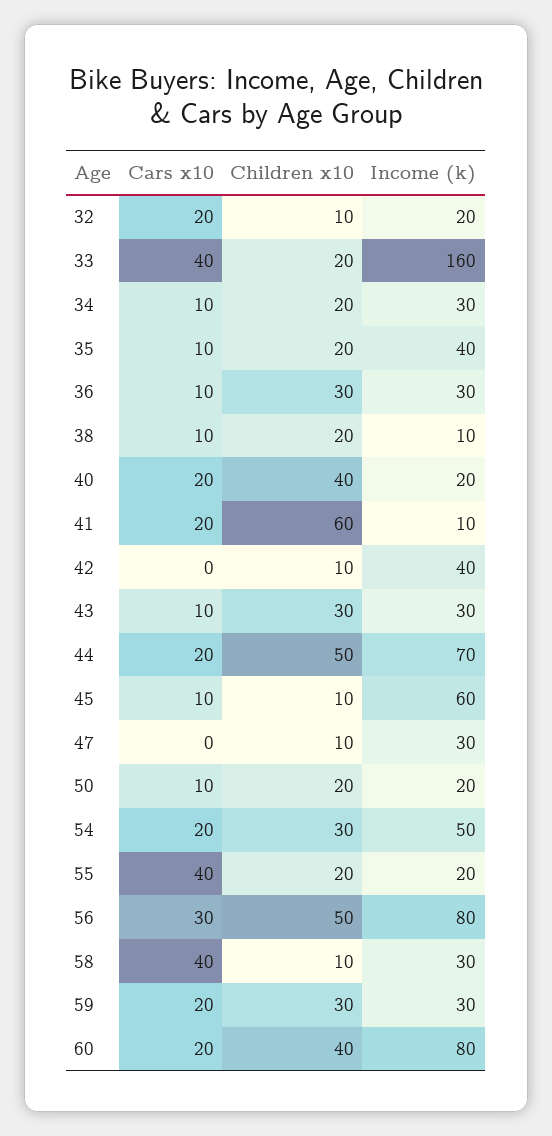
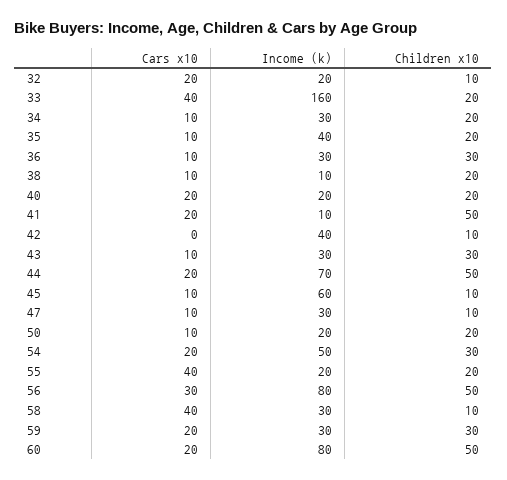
  {
    "Cars x10": {
      "32": 20,
      "33": 40,
      "34": 10,
      "35": 10,
      "36": 10,
      "38": 10,
      "40": 20,
      "41": 20,
      "42": 0,
      "43": 10,
      "44": 20,
      "45": 10,
-     "47": 0,
+     "47": 10,
      "50": 10,
      "54": 20,
      "55": 40,
      "56": 30,
      "58": 40,
      "59": 20,
      "60": 20
    },
    "Children x10": {
      "32": 10,
      "33": 20,
      "34": 20,
      "35": 20,
      "36": 30,
      "38": 20,
-     "40": 40,
+     "40": 20,
-     "41": 60,
+     "41": 50,
      "42": 10,
      "43": 30,
      "44": 50,
      "45": 10,
      "47": 10,
      "50": 20,
      "54": 30,
      "55": 20,
      "56": 50,
      "58": 10,
      "59": 30,
-     "60": 40
+     "60": 50
    },
    "Income (k)": {
      "32": 20,
      "33": 160,
      "34": 30,
      "35": 40,
      "36": 30,
      "38": 10,
      "40": 20,
      "41": 10,
      "42": 40,
      "43": 30,
      "44": 70,
      "45": 60,
      "47": 30,
      "50": 20,
      "54": 50,
      "55": 20,
      "56": 80,
      "58": 30,
      "59": 30,
      "60": 80
    }
  }

